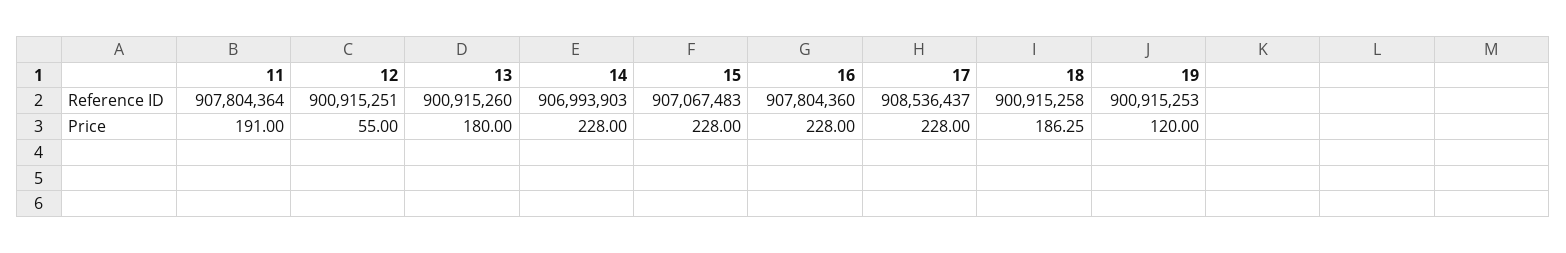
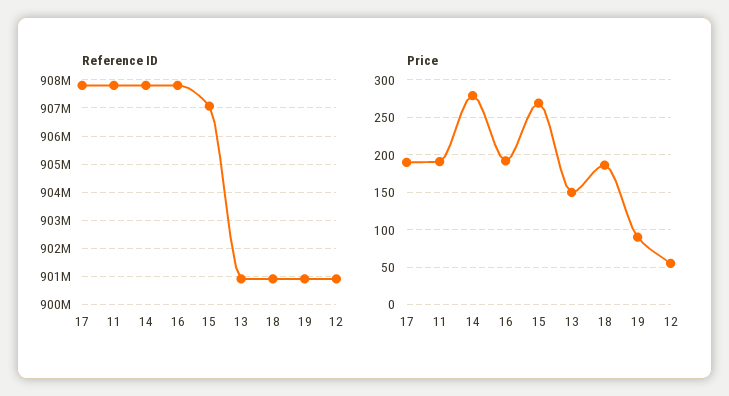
  {
    "Reference ID": {
      "11": 907804364,
      "12": 900915251,
      "13": 900915260,
-     "14": 906993903,
+     "14": 907750000,
      "15": 907067483,
      "16": 907804360,
-     "17": 908536437,
+     "17": 907750000,
      "18": 900915258,
      "19": 900915253
    },
    "Price": {
      "11": 191,
      "12": 55,
-     "13": 180,
+     "13": 150,
-     "14": 228,
+     "14": 280,
-     "15": 228,
+     "15": 270,
-     "16": 228,
+     "16": 190,
-     "17": 228,
+     "17": 190,
      "18": 186.25,
-     "19": 120
+     "19": 90
    }
  }

